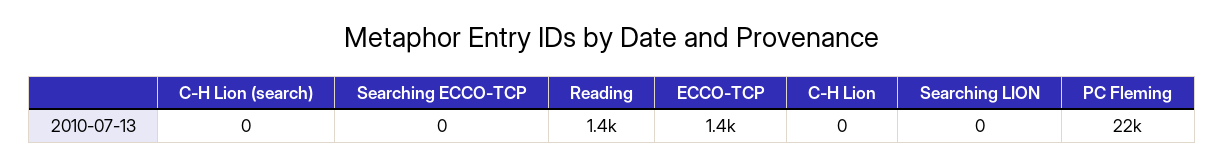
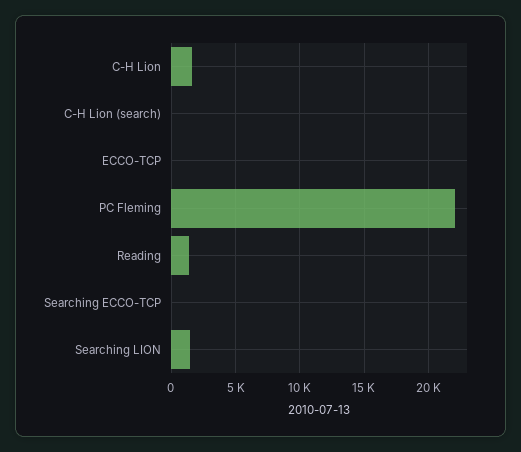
  {
    "C-H Lion (search)": 0,
    "Searching ECCO-TCP": 0,
    "Reading": 1400,
-   "ECCO-TCP": 1400,
+   "ECCO-TCP": 0,
-   "C-H Lion": 0,
+   "C-H Lion": 1500,
-   "Searching LION": 0,
+   "Searching LION": 1500,
    "PC Fleming": 22000
  }

